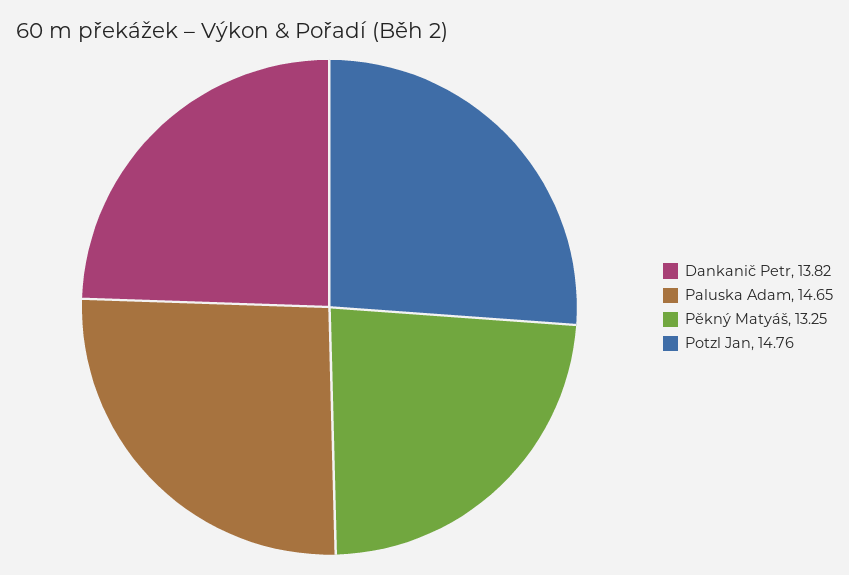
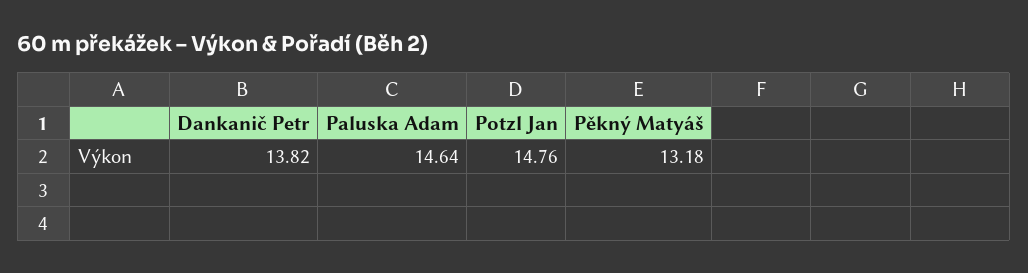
  {
    "Dankanič Petr": 13.82,
-   "Paluska Adam": 14.65,
+   "Paluska Adam": 14.64,
-   "Pěkný Matyáš": 13.25,
+   "Pěkný Matyáš": 13.18,
    "Potzl Jan": 14.76
  }

